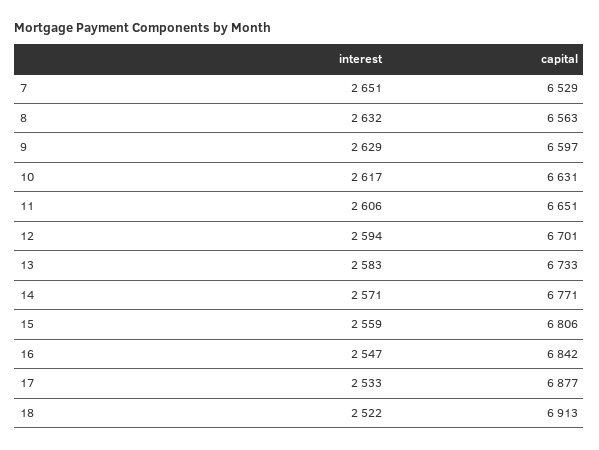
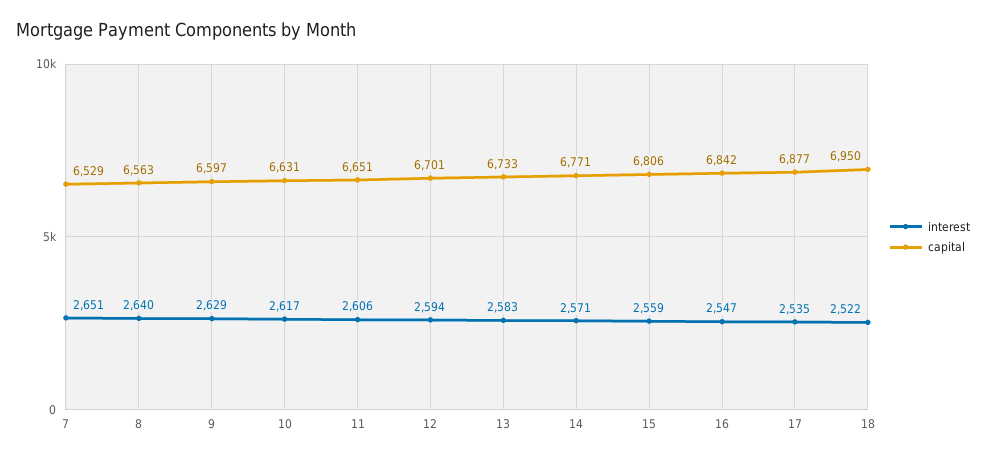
  {
    "interest": {
      "7": 2651,
-     "8": 2632,
+     "8": 2640,
      "9": 2629,
      "10": 2617,
      "11": 2606,
      "12": 2594,
      "13": 2583,
      "14": 2571,
      "15": 2559,
      "16": 2547,
-     "17": 2533,
+     "17": 2535,
      "18": 2522
    },
    "capital": {
      "7": 6529,
      "8": 6563,
      "9": 6597,
      "10": 6631,
      "11": 6651,
      "12": 6701,
      "13": 6733,
      "14": 6771,
      "15": 6806,
      "16": 6842,
      "17": 6877,
-     "18": 6913
+     "18": 6950
    }
  }

